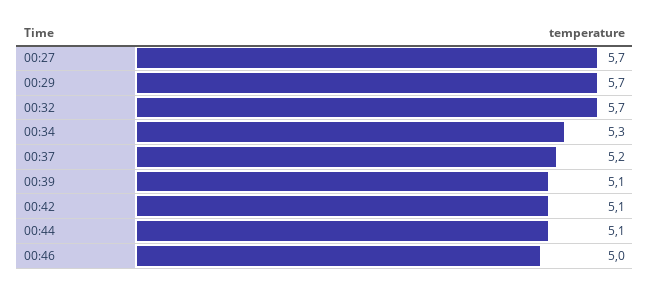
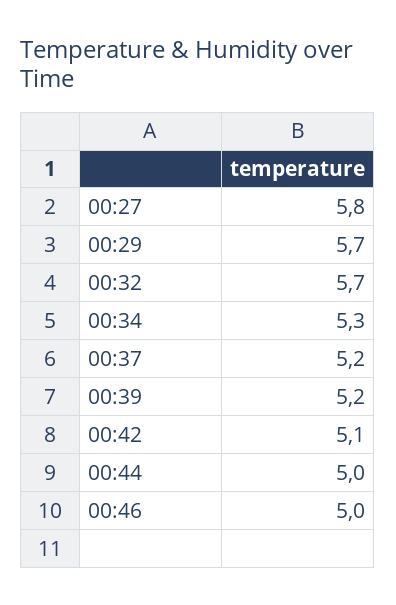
  {
-   "00:27": 5.7,
+   "00:27": 5.8,
    "00:29": 5.7,
    "00:32": 5.7,
    "00:34": 5.3,
    "00:37": 5.2,
-   "00:39": 5.1,
+   "00:39": 5.2,
    "00:42": 5.1,
-   "00:44": 5.1,
+   "00:44": 5,
    "00:46": 5
  }

